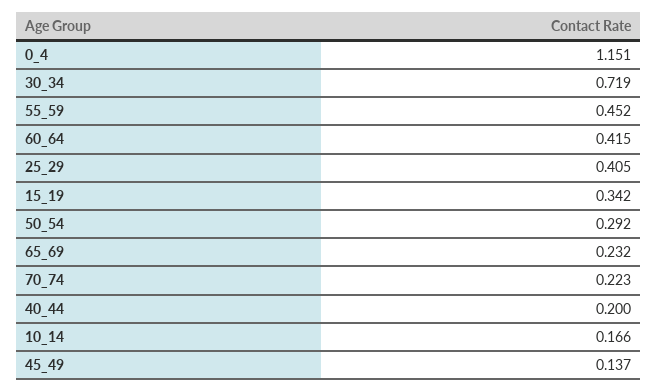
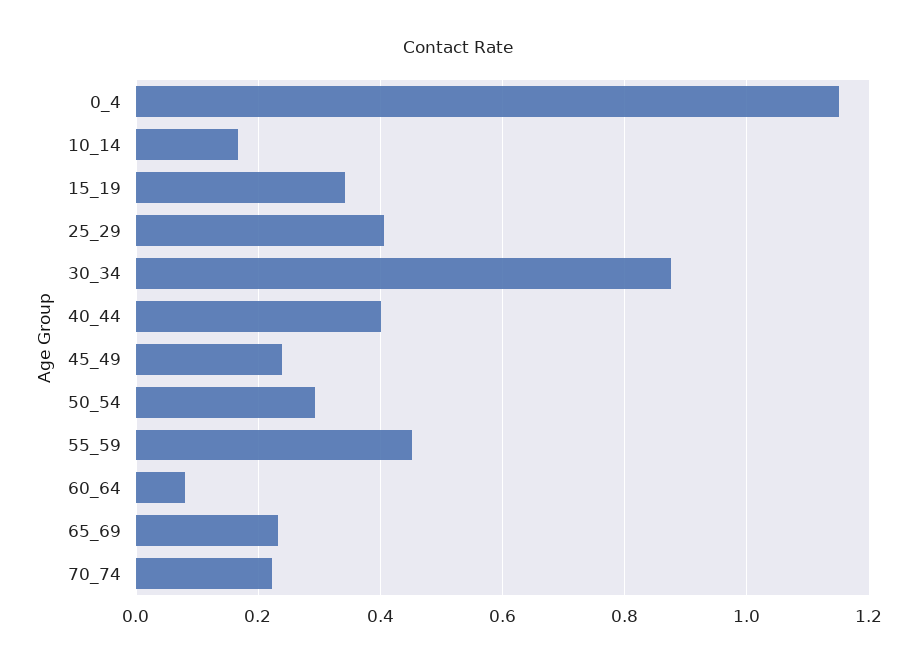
  {
    "0_4": 1.151,
-   "30_34": 0.719,
+   "30_34": 0.88,
    "55_59": 0.452,
-   "60_64": 0.415,
+   "60_64": 0.08,
    "25_29": 0.405,
    "15_19": 0.342,
    "50_54": 0.292,
    "65_69": 0.232,
    "70_74": 0.223,
-   "40_44": 0.2,
+   "40_44": 0.4,
    "10_14": 0.166,
-   "45_49": 0.137
+   "45_49": 0.24
  }

